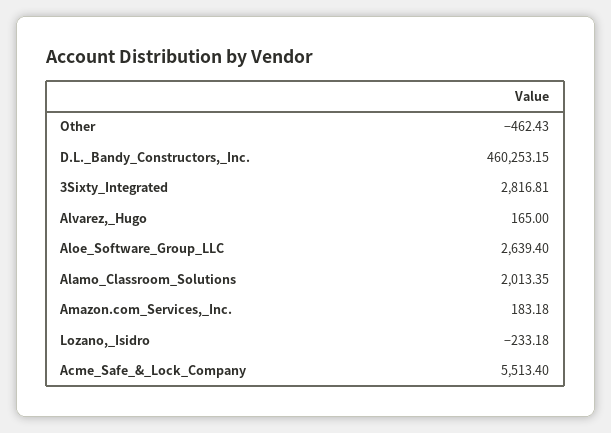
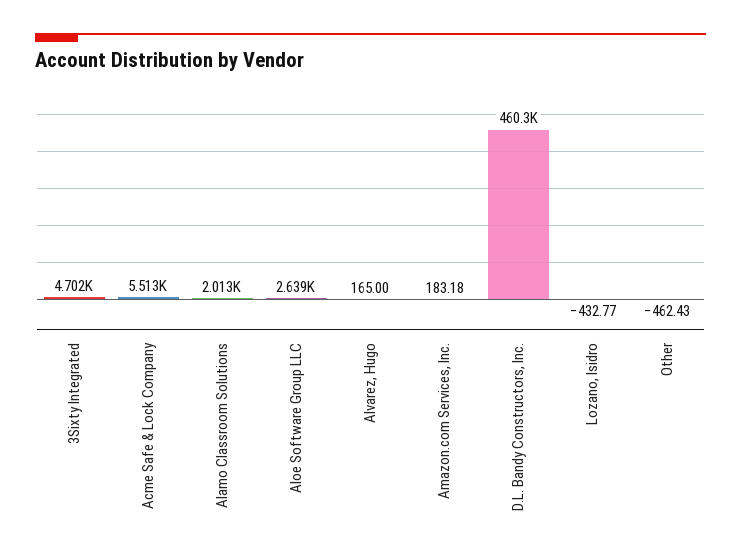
  {
    "Other": -462.43,
    "D.L._Bandy_Constructors,_Inc.": 460253.15,
-   "3Sixty_Integrated": 2816.81,
+   "3Sixty_Integrated": 4702,
    "Alvarez,_Hugo": 165,
    "Aloe_Software_Group_LLC": 2639.4,
    "Alamo_Classroom_Solutions": 2013.35,
    "Amazon.com_Services,_Inc.": 183.18,
-   "Lozano,_Isidro": -233.18,
+   "Lozano,_Isidro": -432.77,
    "Acme_Safe_&_Lock_Company": 5513.4
  }

